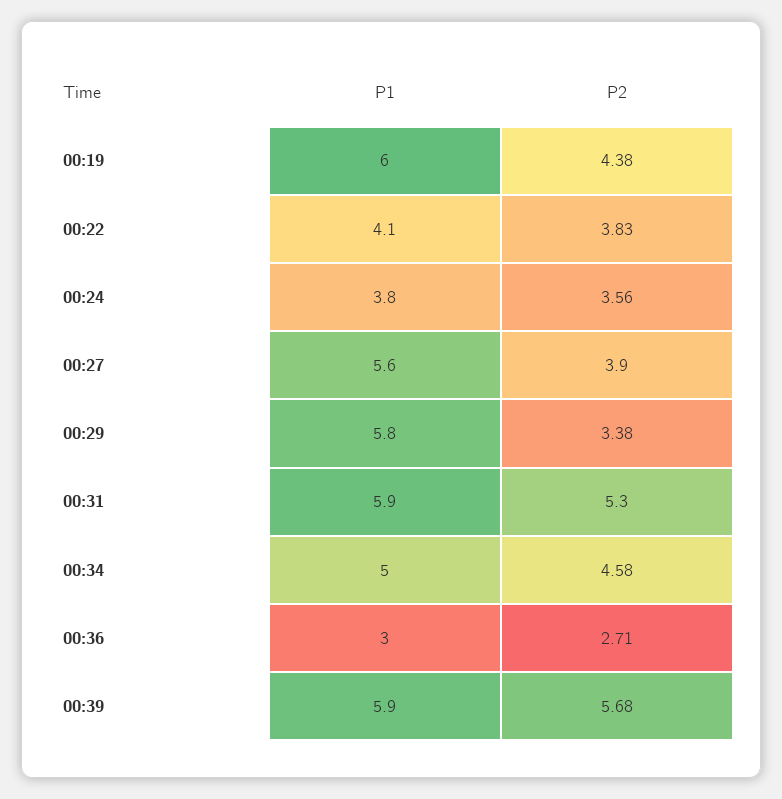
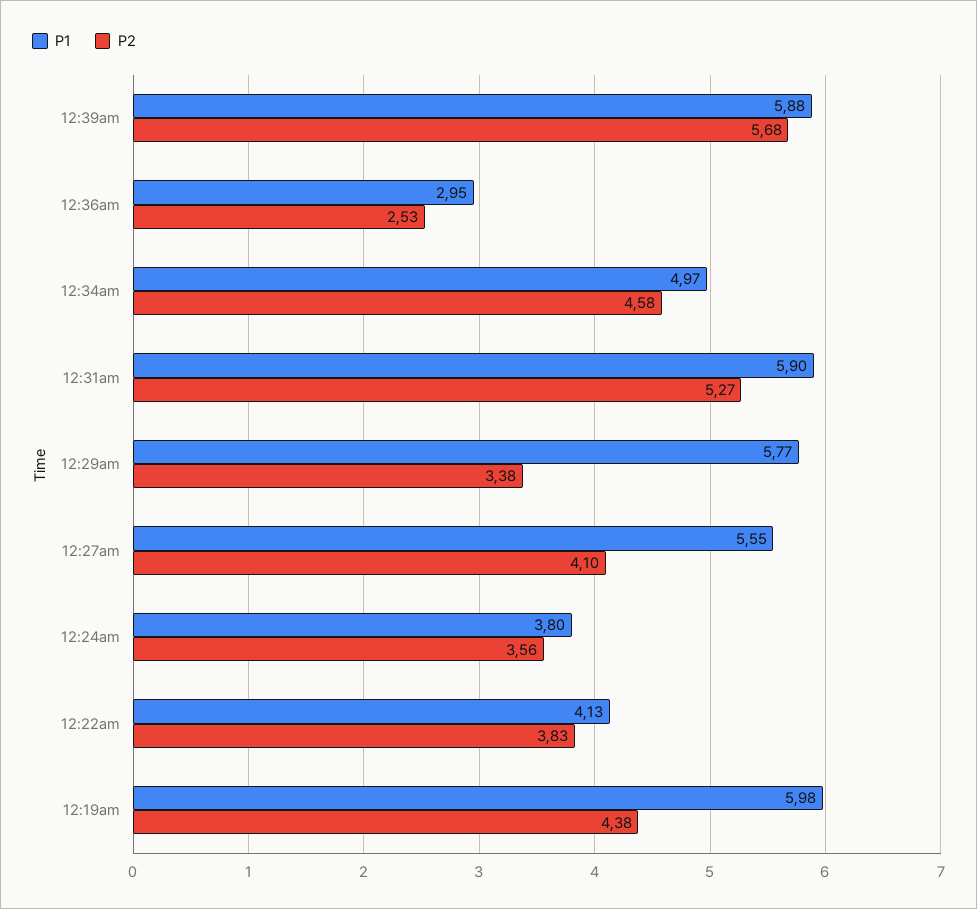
  {
    "P1": {
      "00:19": 5.98,
      "00:22": 4.13,
      "00:24": 3.8,
      "00:27": 5.55,
      "00:29": 5.77,
      "00:31": 5.9,
      "00:34": 4.97,
      "00:36": 2.95,
      "00:39": 5.88
    },
    "P2": {
      "00:19": 4.38,
      "00:22": 3.83,
      "00:24": 3.56,
-     "00:27": 3.9,
+     "00:27": 4.1,
      "00:29": 3.38,
-     "00:31": 5.3,
+     "00:31": 5.27,
      "00:34": 4.58,
-     "00:36": 2.71,
+     "00:36": 2.53,
      "00:39": 5.68
    }
  }

